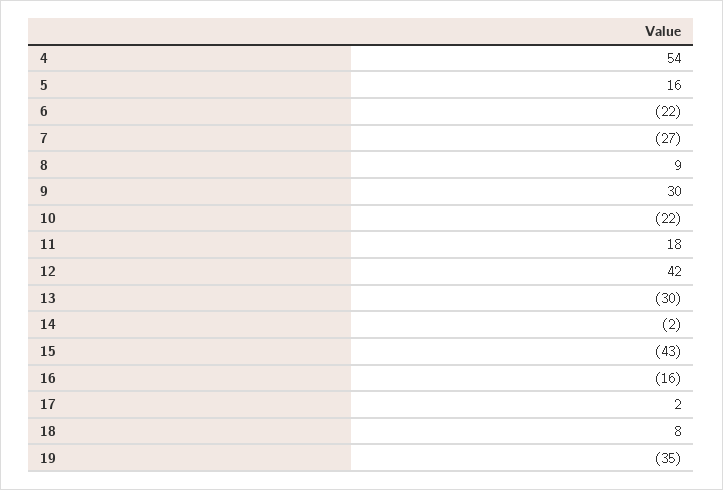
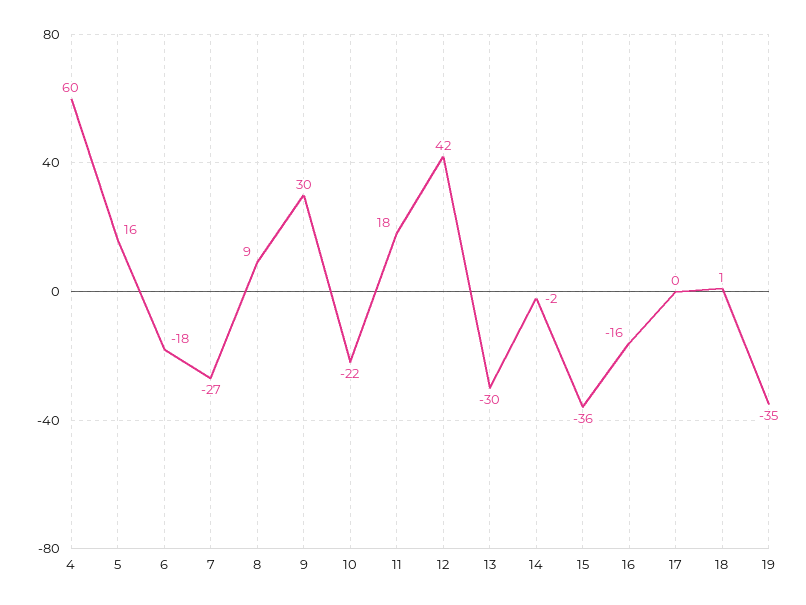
  {
-   "4": 54,
+   "4": 60,
    "5": 16,
-   "6": -22,
+   "6": -18,
    "7": -27,
    "8": 9,
    "9": 30,
    "10": -22,
    "11": 18,
    "12": 42,
    "13": -30,
    "14": -2,
-   "15": -43,
+   "15": -36,
    "16": -16,
-   "17": 2,
+   "17": 0,
-   "18": 8,
+   "18": 1,
    "19": -35
  }

